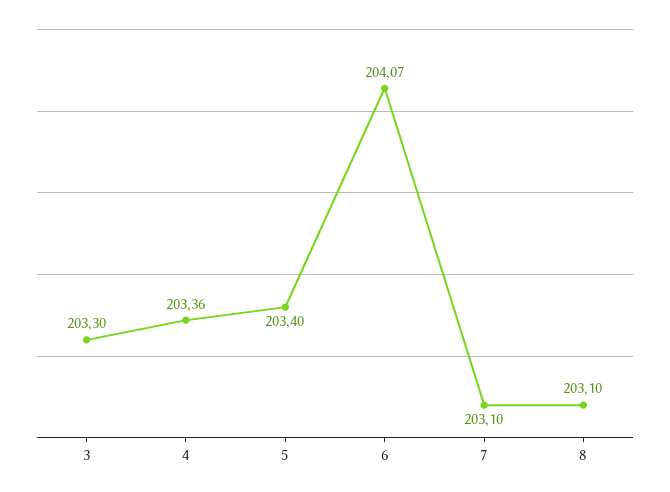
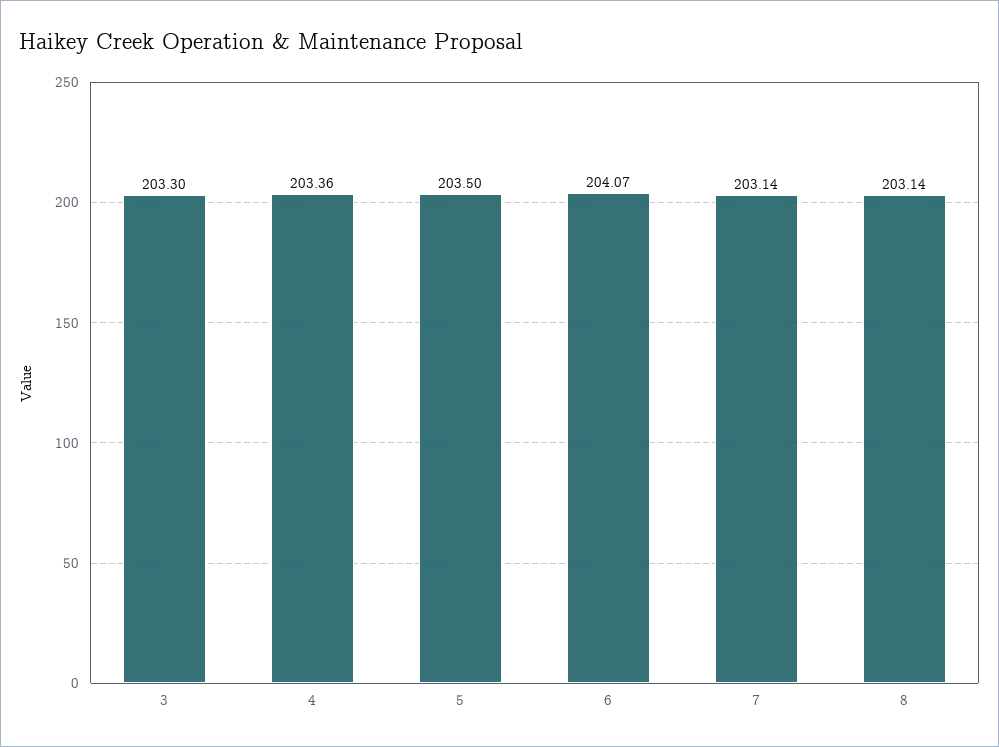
  {
    "3": 203.3,
    "4": 203.36,
-   "5": 203.4,
+   "5": 203.5,
    "6": 204.07,
-   "7": 203.1,
+   "7": 203.14,
-   "8": 203.1
+   "8": 203.14
  }

